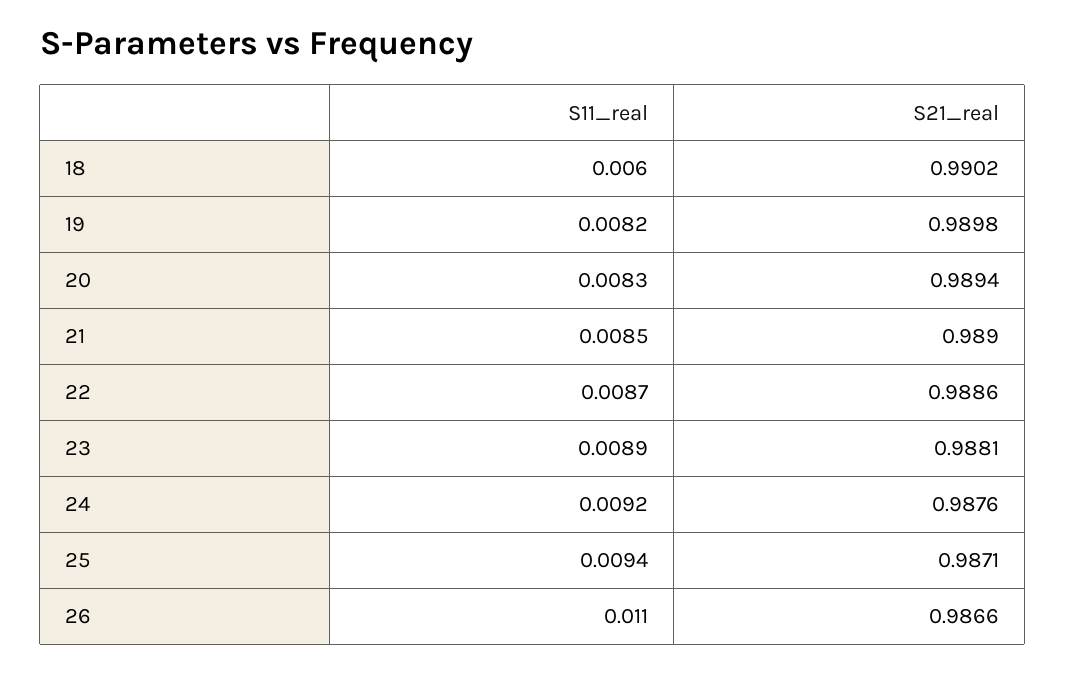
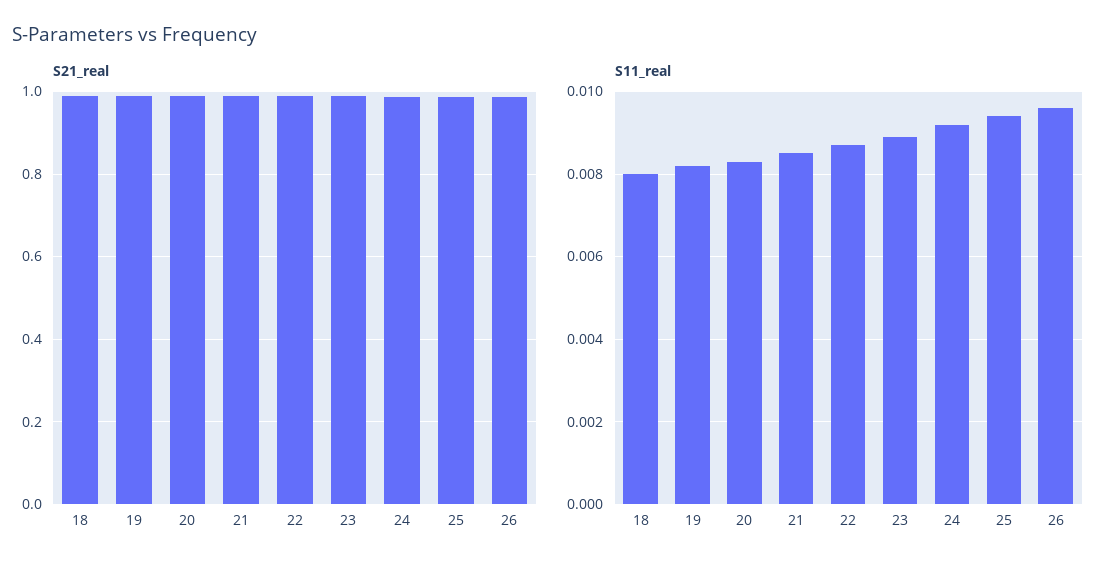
  {
    "S11_real": {
-     "18": 0.006,
+     "18": 0.008,
      "19": 0.0082,
      "20": 0.0083,
      "21": 0.0085,
      "22": 0.0087,
      "23": 0.0089,
      "24": 0.0092,
      "25": 0.0094,
-     "26": 0.011
+     "26": 0.0095
    },
    "S21_real": {
      "18": 0.9902,
      "19": 0.9898,
      "20": 0.9894,
      "21": 0.989,
      "22": 0.9886,
      "23": 0.9881,
      "24": 0.9876,
      "25": 0.9871,
      "26": 0.9866
    }
  }

